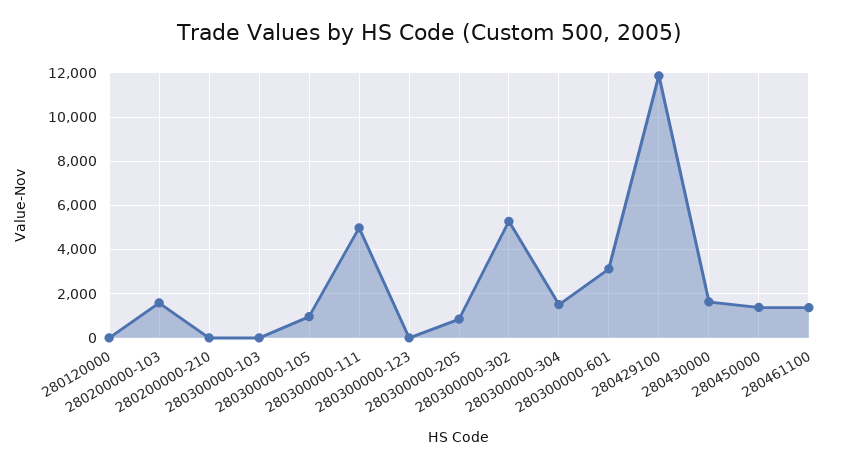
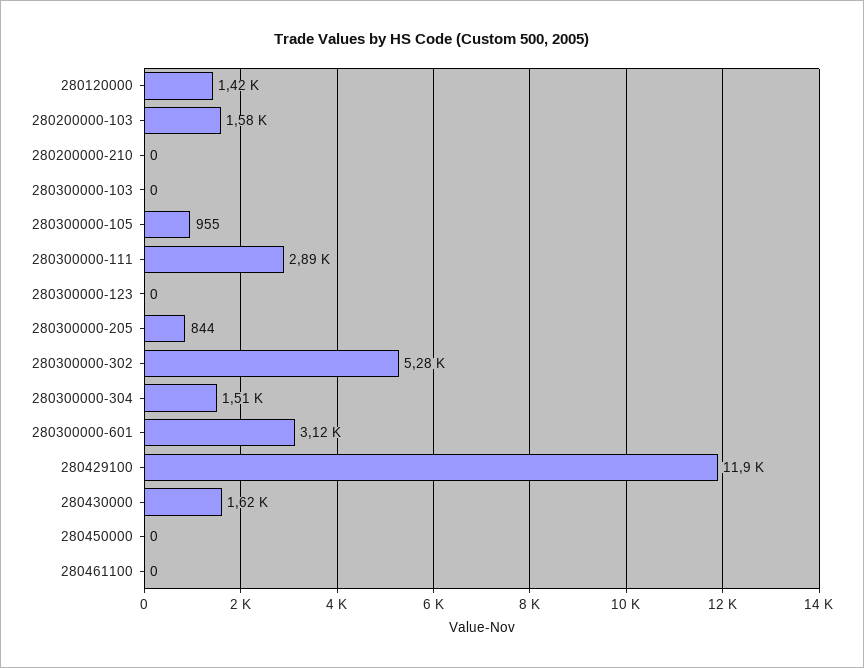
  {
-   "280120000": 0,
+   "280120000": 1420,
    "280200000-103": 1580,
    "280200000-210": 0,
    "280300000-103": 0,
    "280300000-105": 955,
-   "280300000-111": 5000,
+   "280300000-111": 2890,
    "280300000-123": 0,
    "280300000-205": 844,
    "280300000-302": 5280,
    "280300000-304": 1510,
    "280300000-601": 3120,
    "280429100": 11900,
    "280430000": 1620,
-   "280450000": 1500,
+   "280450000": 0,
-   "280461100": 1500
+   "280461100": 0
  }

